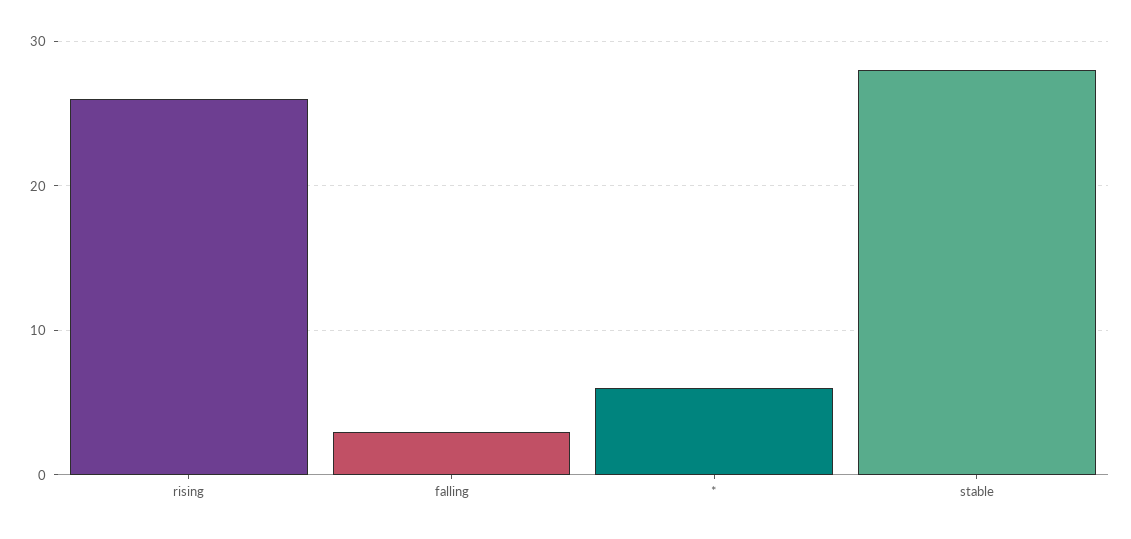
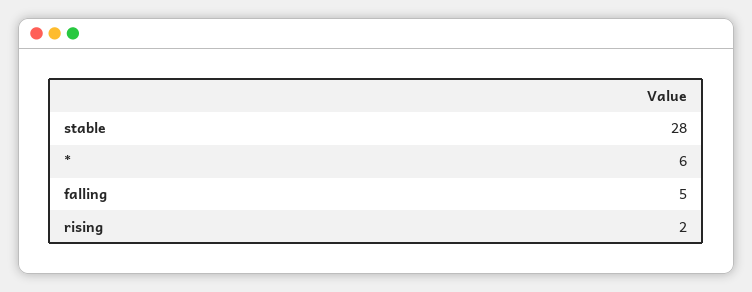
  {
-   "rising": 26,
+   "rising": 2,
-   "falling": 3,
+   "falling": 5,
    "*": 6,
    "stable": 28
  }

